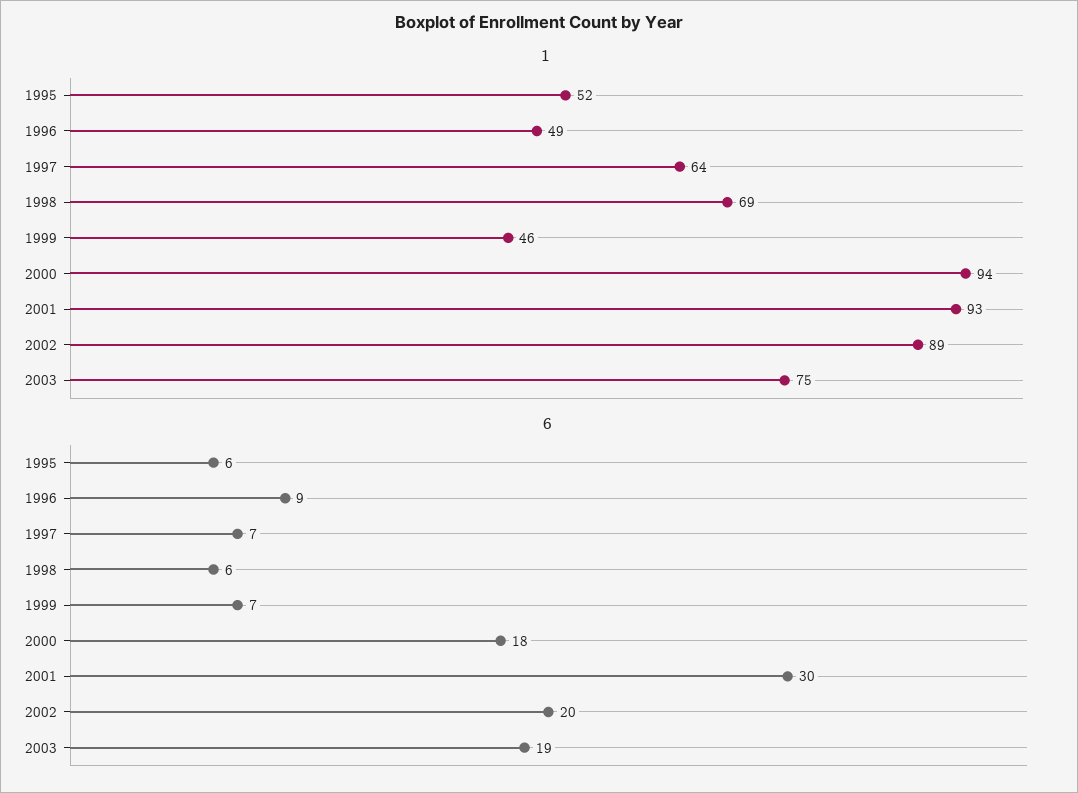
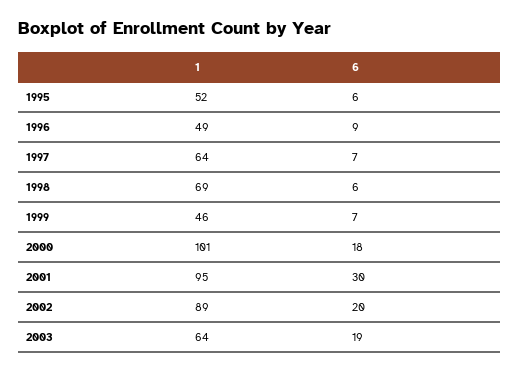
  {
    "1": {
      "1995": 52,
      "1996": 49,
      "1997": 64,
      "1998": 69,
      "1999": 46,
-     "2000": 94,
+     "2000": 101,
-     "2001": 93,
+     "2001": 95,
      "2002": 89,
-     "2003": 75
+     "2003": 64
    },
    "6": {
      "1995": 6,
      "1996": 9,
      "1997": 7,
      "1998": 6,
      "1999": 7,
      "2000": 18,
      "2001": 30,
      "2002": 20,
      "2003": 19
    }
  }

